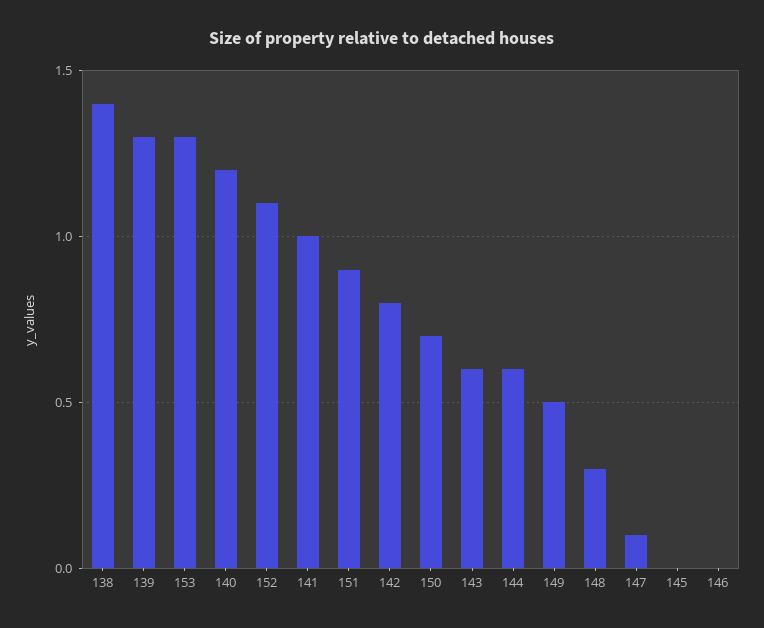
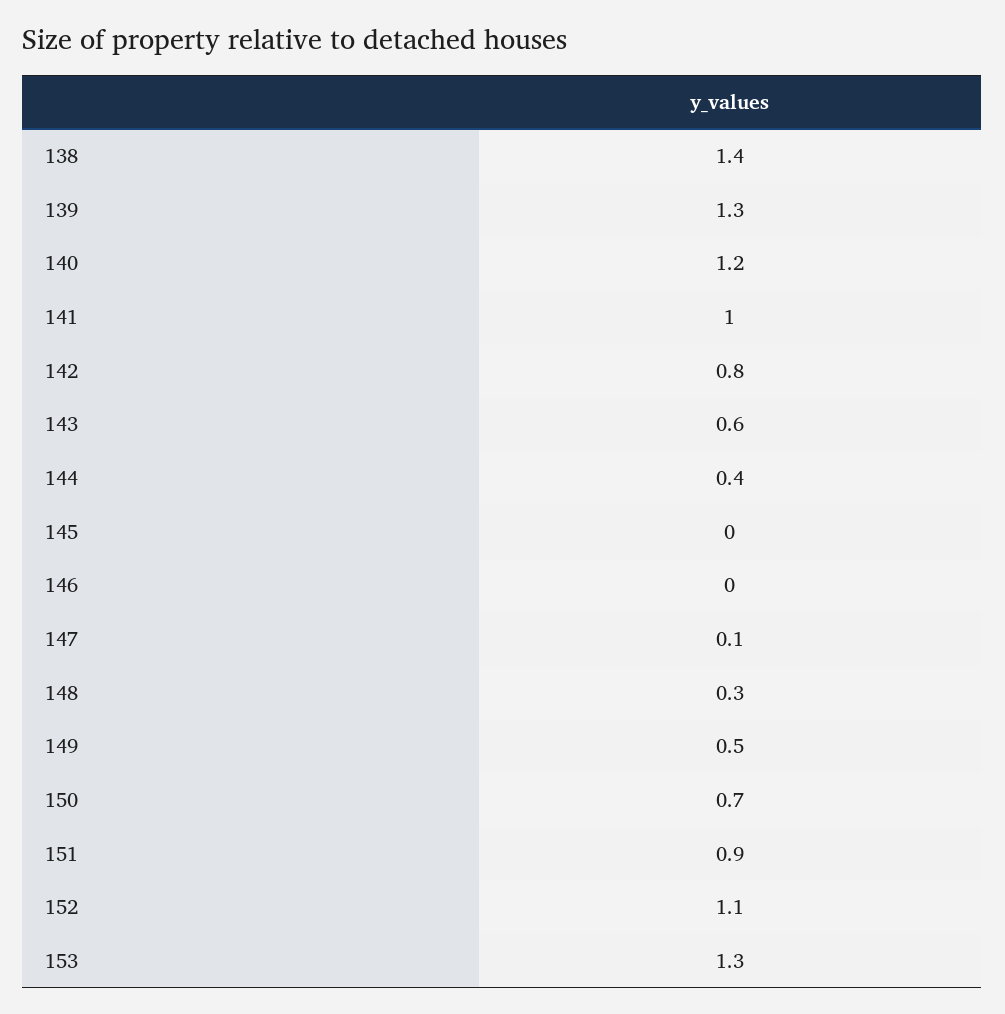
  {
    "138": 1.4,
    "139": 1.3,
    "153": 1.3,
    "140": 1.2,
    "152": 1.1,
    "141": 1,
    "151": 0.9,
    "142": 0.8,
    "150": 0.7,
    "143": 0.6,
-   "144": 0.6,
+   "144": 0.4,
    "149": 0.5,
    "148": 0.3,
    "147": 0.1,
    "145": 0,
    "146": 0
  }

